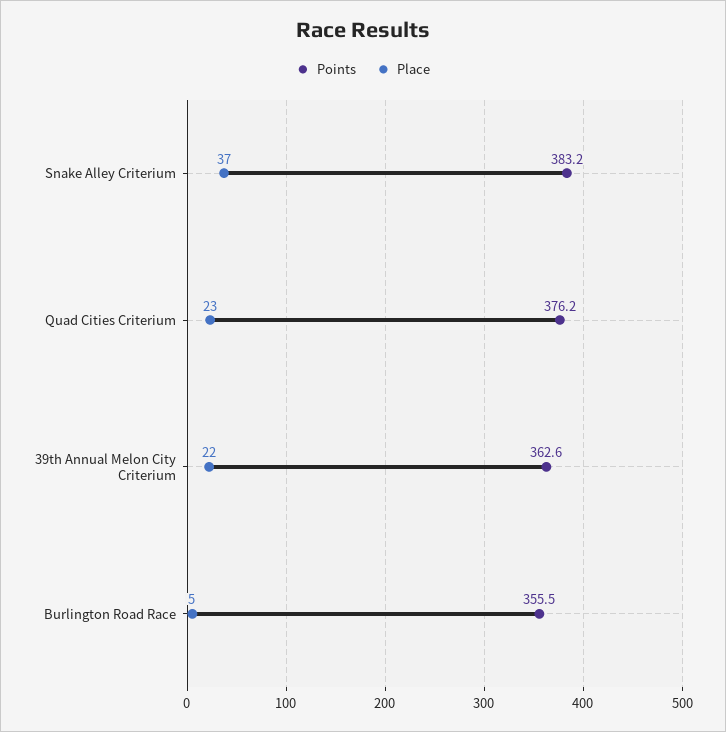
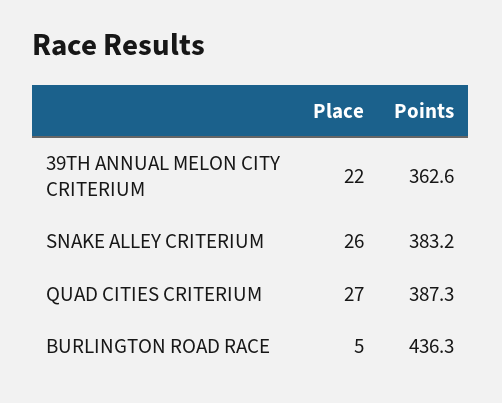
  {
    "Points": {
      "Snake Alley Criterium": 383.2,
-     "Quad Cities Criterium": 376.2,
+     "Quad Cities Criterium": 387.3,
      "39th Annual Melon City Criterium": 362.6,
-     "Burlington Road Race": 355.5
+     "Burlington Road Race": 436.3
    },
    "Place": {
-     "Snake Alley Criterium": 37,
+     "Snake Alley Criterium": 26,
-     "Quad Cities Criterium": 23,
+     "Quad Cities Criterium": 27,
      "39th Annual Melon City Criterium": 22,
      "Burlington Road Race": 5
    }
  }

